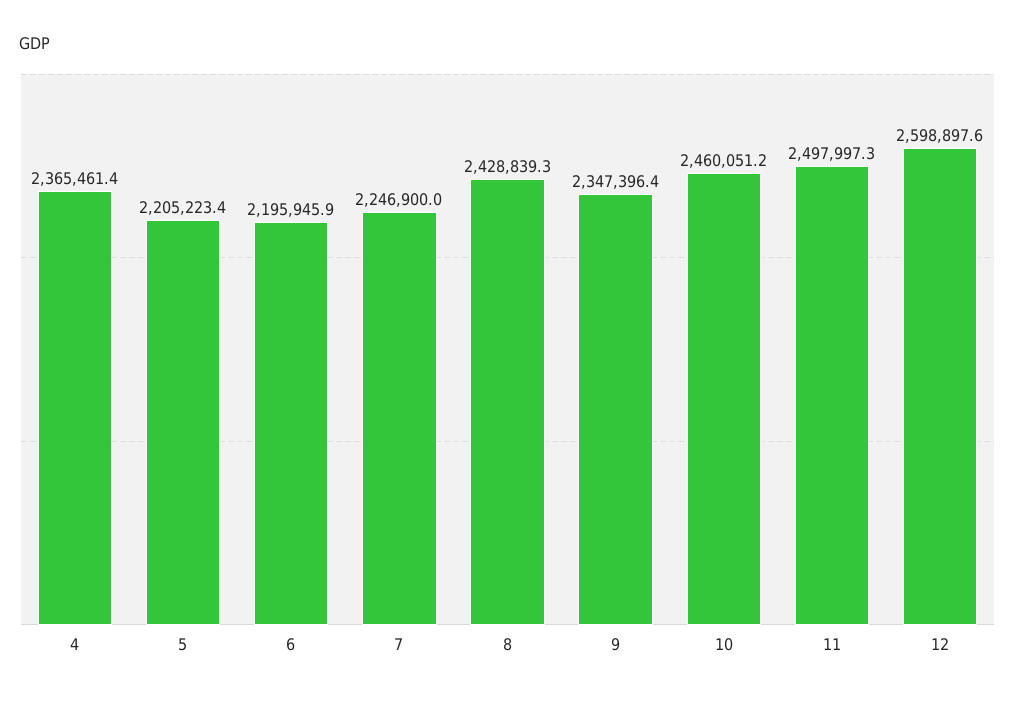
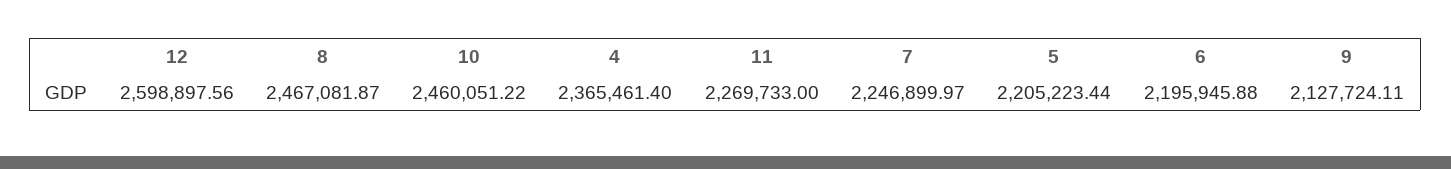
  {
    "4": 2365461.4,
    "5": 2205223.44,
    "6": 2195945.88,
    "7": 2246899.97,
-   "8": 2428839.3,
+   "8": 2467081.87,
-   "9": 2347396.4,
+   "9": 2127724.11,
    "10": 2460051.22,
-   "11": 2497997.3,
+   "11": 2269733,
    "12": 2598897.56
  }

